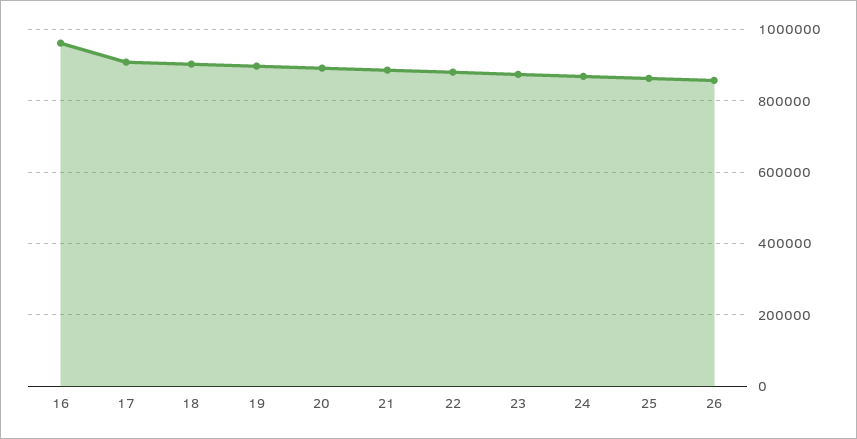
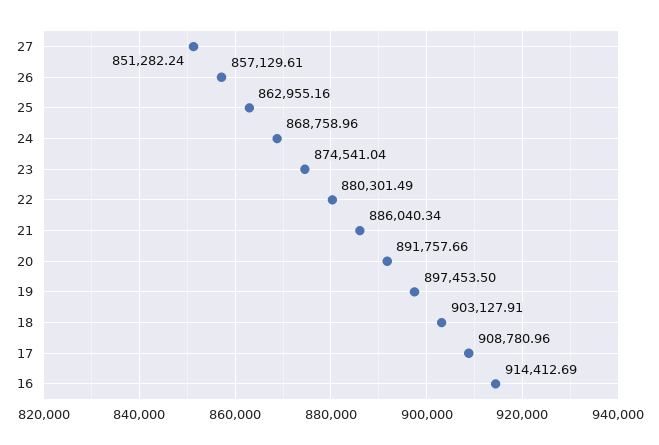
  {
-   "16": 960000,
+   "16": 914412.69,
    "17": 908780.96,
    "18": 903127.91,
    "19": 897453.5,
    "20": 891757.66,
    "21": 886040.34,
    "22": 880301.49,
    "23": 874541.04,
    "24": 868758.96,
    "25": 862955.16,
-   "26": 857129.61
+   "26": 857129.61,
+   "27": 851282.24
  }

